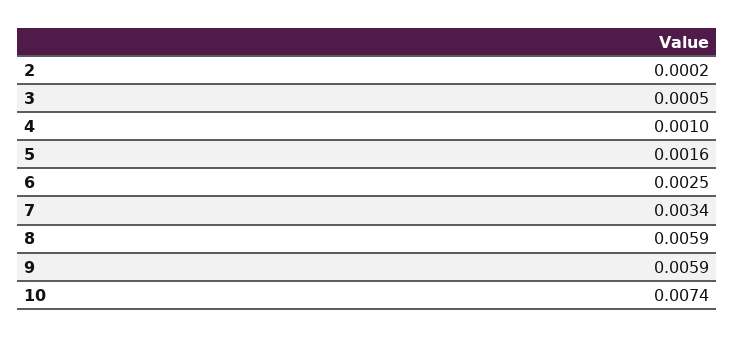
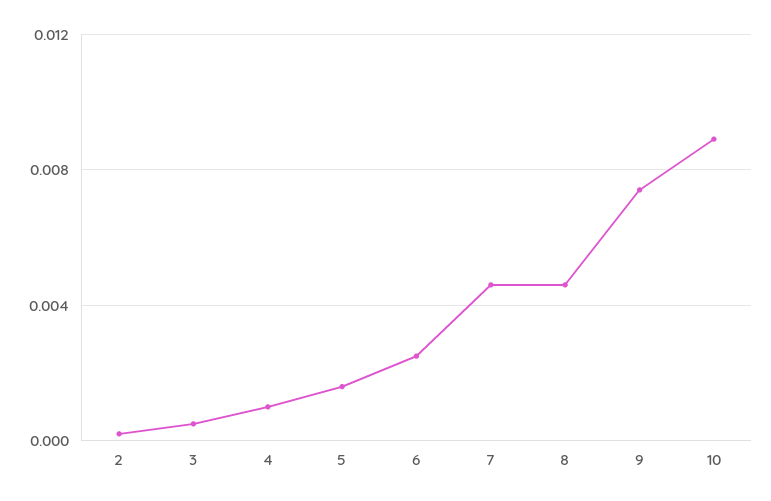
  {
    "2": 0.0002,
    "3": 0.0005,
    "4": 0.001,
    "5": 0.0016,
    "6": 0.0025,
-   "7": 0.0034,
+   "7": 0.0045,
-   "8": 0.0059,
+   "8": 0.0045,
-   "9": 0.0059,
+   "9": 0.0075,
-   "10": 0.0074
+   "10": 0.009
  }

